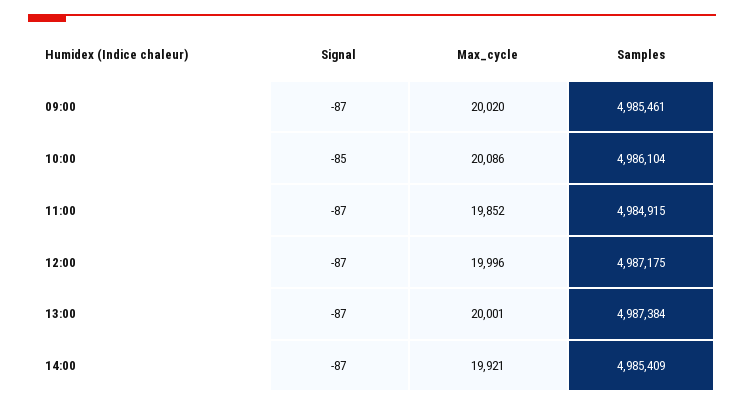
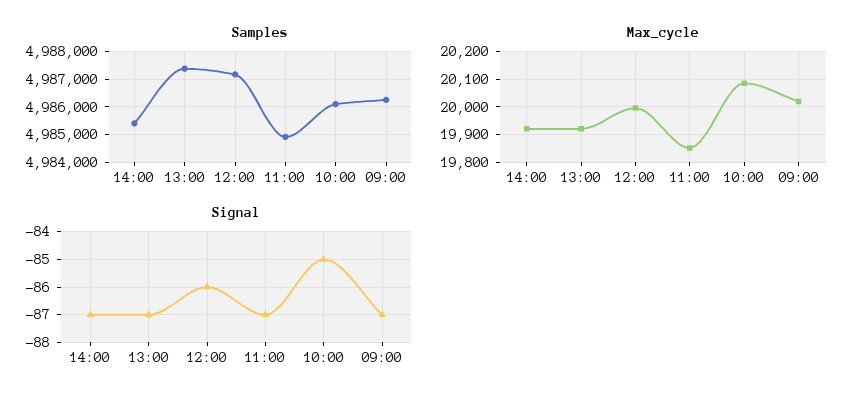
  {
    "Signal": {
      "09:00": -87,
      "10:00": -85,
      "11:00": -87,
-     "12:00": -87,
+     "12:00": -86,
      "13:00": -87,
      "14:00": -87
    },
    "Max_cycle": {
      "09:00": 20020,
      "10:00": 20086,
      "11:00": 19852,
      "12:00": 19996,
-     "13:00": 20001,
+     "13:00": 19925,
      "14:00": 19921
    },
    "Samples": {
-     "09:00": 4985461,
+     "09:00": 4986250,
      "10:00": 4986104,
      "11:00": 4984915,
      "12:00": 4987175,
      "13:00": 4987384,
      "14:00": 4985409
    }
  }

